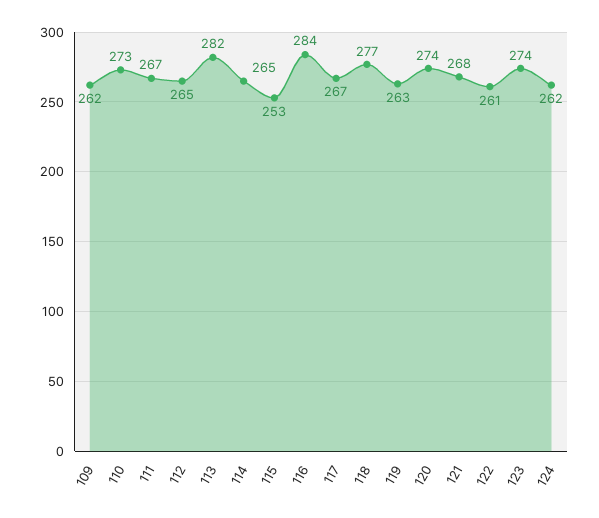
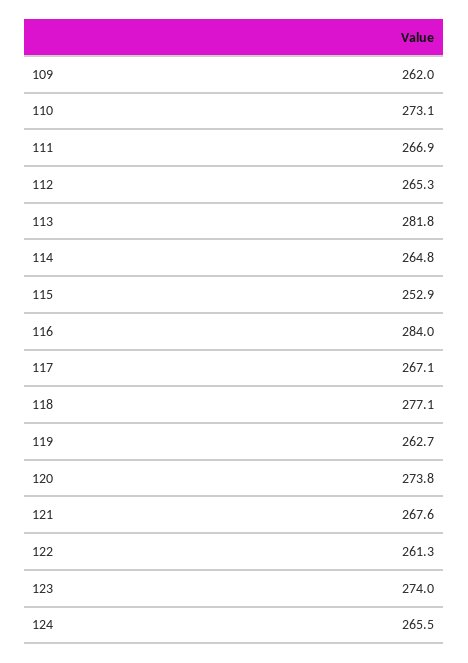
  {
    "109": 262,
    "110": 273.1,
    "111": 266.9,
    "112": 265.3,
    "113": 281.8,
    "114": 264.8,
    "115": 252.9,
    "116": 284,
    "117": 267.1,
    "118": 277.1,
    "119": 262.7,
    "120": 273.8,
    "121": 267.6,
    "122": 261.3,
    "123": 274,
-   "124": 262
+   "124": 265.5
  }

